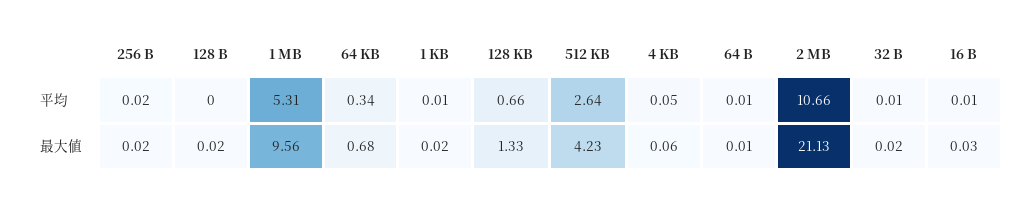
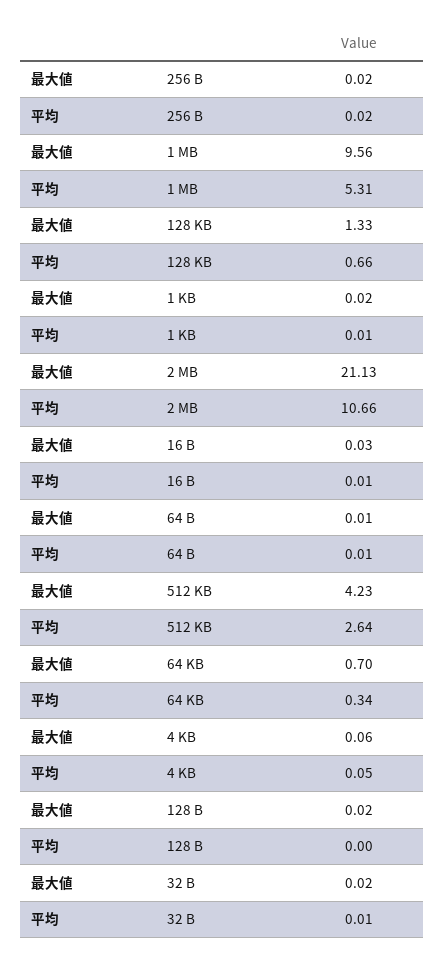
  {
    "256 B": {
      "平均": 0.02,
      "最大値": 0.02
    },
    "128 B": {
      "平均": 0,
      "最大値": 0.02
    },
    "1 MB": {
      "平均": 5.31,
      "最大値": 9.56
    },
    "64 KB": {
      "平均": 0.34,
-     "最大値": 0.68
+     "最大値": 0.7
    },
    "1 KB": {
      "平均": 0.01,
      "最大値": 0.02
    },
    "128 KB": {
      "平均": 0.66,
      "最大値": 1.33
    },
    "512 KB": {
      "平均": 2.64,
      "最大値": 4.23
    },
    "4 KB": {
      "平均": 0.05,
      "最大値": 0.06
    },
    "64 B": {
      "平均": 0.01,
      "最大値": 0.01
    },
    "2 MB": {
      "平均": 10.66,
      "最大値": 21.13
    },
    "32 B": {
      "平均": 0.01,
      "最大値": 0.02
    },
    "16 B": {
      "平均": 0.01,
      "最大値": 0.03
    }
  }

